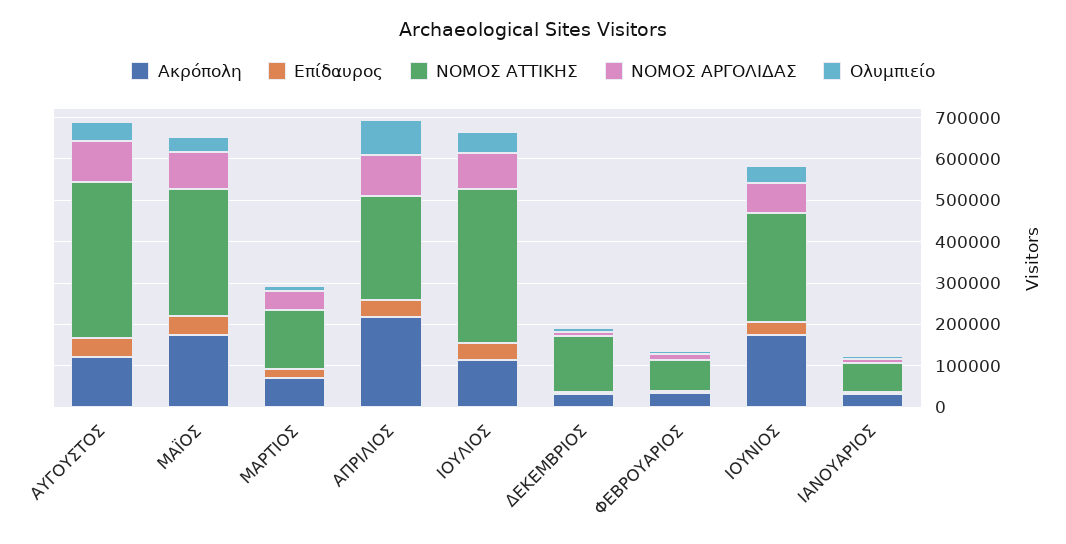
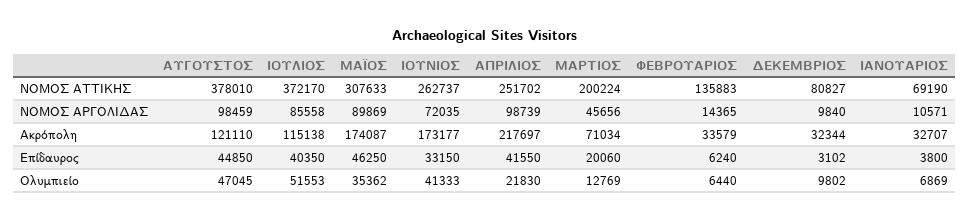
  {
    "Ακρόπολη": {
      "ΑΥΓΟΥΣΤΟΣ": 121110,
      "ΜΑΪΟΣ": 174087,
      "ΜΑΡΤΙΟΣ": 71034,
      "ΑΠΡΙΛΙΟΣ": 217697,
      "ΙΟΥΛΙΟΣ": 115138,
      "ΔΕΚΕΜΒΡΙΟΣ": 32344,
      "ΦΕΒΡΟΥΑΡΙΟΣ": 33579,
      "ΙΟΥΝΙΟΣ": 173177,
      "ΙΑΝΟΥΑΡΙΟΣ": 32707
    },
    "Επίδαυρος": {
      "ΑΥΓΟΥΣΤΟΣ": 44850,
      "ΜΑΪΟΣ": 46250,
      "ΜΑΡΤΙΟΣ": 20060,
      "ΑΠΡΙΛΙΟΣ": 41550,
      "ΙΟΥΛΙΟΣ": 40350,
      "ΔΕΚΕΜΒΡΙΟΣ": 3102,
      "ΦΕΒΡΟΥΑΡΙΟΣ": 6240,
      "ΙΟΥΝΙΟΣ": 33150,
      "ΙΑΝΟΥΑΡΙΟΣ": 3800
    },
    "ΝΟΜΟΣ ΑΤΤΙΚΗΣ": {
      "ΑΥΓΟΥΣΤΟΣ": 378010,
      "ΜΑΪΟΣ": 307633,
-     "ΜΑΡΤΙΟΣ": 140000,
+     "ΜΑΡΤΙΟΣ": 200224,
      "ΑΠΡΙΛΙΟΣ": 251702,
      "ΙΟΥΛΙΟΣ": 372170,
-     "ΔΕΚΕΜΒΡΙΟΣ": 140000,
+     "ΔΕΚΕΜΒΡΙΟΣ": 80827,
-     "ΦΕΒΡΟΥΑΡΙΟΣ": 80000,
+     "ΦΕΒΡΟΥΑΡΙΟΣ": 135883,
      "ΙΟΥΝΙΟΣ": 262737,
      "ΙΑΝΟΥΑΡΙΟΣ": 69190
    },
    "ΝΟΜΟΣ ΑΡΓΟΛΙΔΑΣ": {
      "ΑΥΓΟΥΣΤΟΣ": 98459,
      "ΜΑΪΟΣ": 89869,
      "ΜΑΡΤΙΟΣ": 45656,
      "ΑΠΡΙΛΙΟΣ": 98739,
      "ΙΟΥΛΙΟΣ": 85558,
      "ΔΕΚΕΜΒΡΙΟΣ": 9840,
      "ΦΕΒΡΟΥΑΡΙΟΣ": 14365,
      "ΙΟΥΝΙΟΣ": 72035,
      "ΙΑΝΟΥΑΡΙΟΣ": 10571
    },
    "Ολυμπιείο": {
      "ΑΥΓΟΥΣΤΟΣ": 47045,
      "ΜΑΪΟΣ": 35362,
      "ΜΑΡΤΙΟΣ": 12769,
-     "ΑΠΡΙΛΙΟΣ": 80000,
+     "ΑΠΡΙΛΙΟΣ": 21830,
      "ΙΟΥΛΙΟΣ": 51553,
      "ΔΕΚΕΜΒΡΙΟΣ": 9802,
      "ΦΕΒΡΟΥΑΡΙΟΣ": 6440,
      "ΙΟΥΝΙΟΣ": 41333,
      "ΙΑΝΟΥΑΡΙΟΣ": 6869
    }
  }

